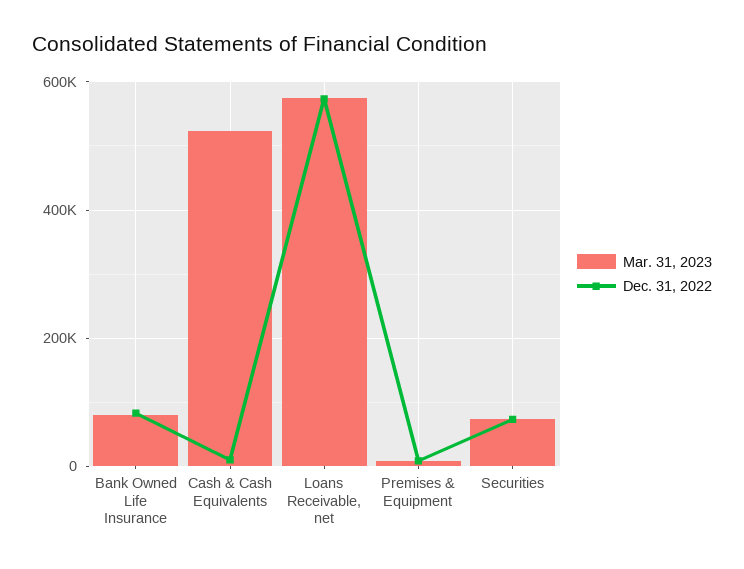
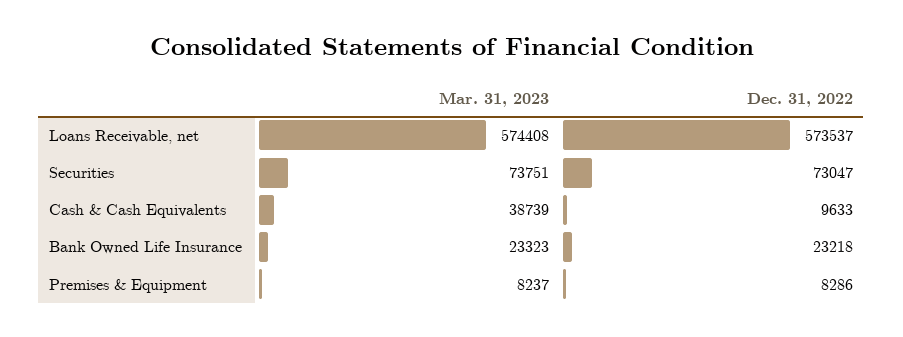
  {
    "Mar. 31, 2023": {
-     "Bank Owned Life Insurance": 80000,
+     "Bank Owned Life Insurance": 23323,
-     "Cash & Cash Equivalents": 520000,
+     "Cash & Cash Equivalents": 38739,
      "Loans Receivable, net": 574408,
      "Premises & Equipment": 8237,
      "Securities": 73751
    },
    "Dec. 31, 2022": {
-     "Bank Owned Life Insurance": 80000,
+     "Bank Owned Life Insurance": 23218,
      "Cash & Cash Equivalents": 9633,
      "Loans Receivable, net": 573537,
      "Premises & Equipment": 8286,
      "Securities": 73047
    }
  }

